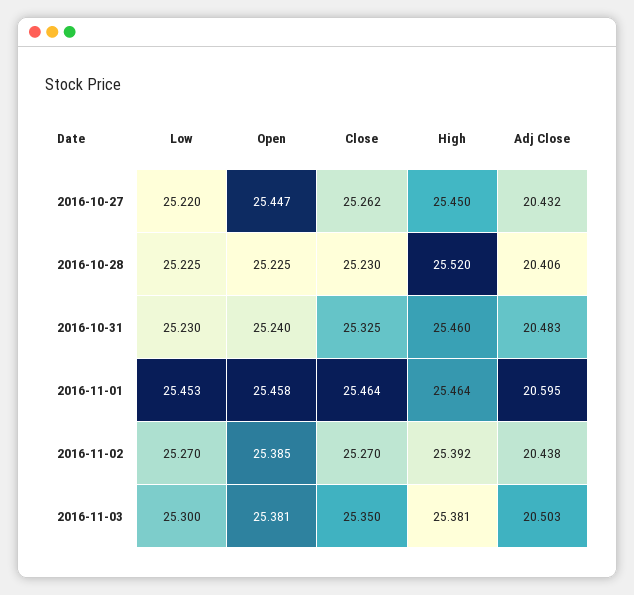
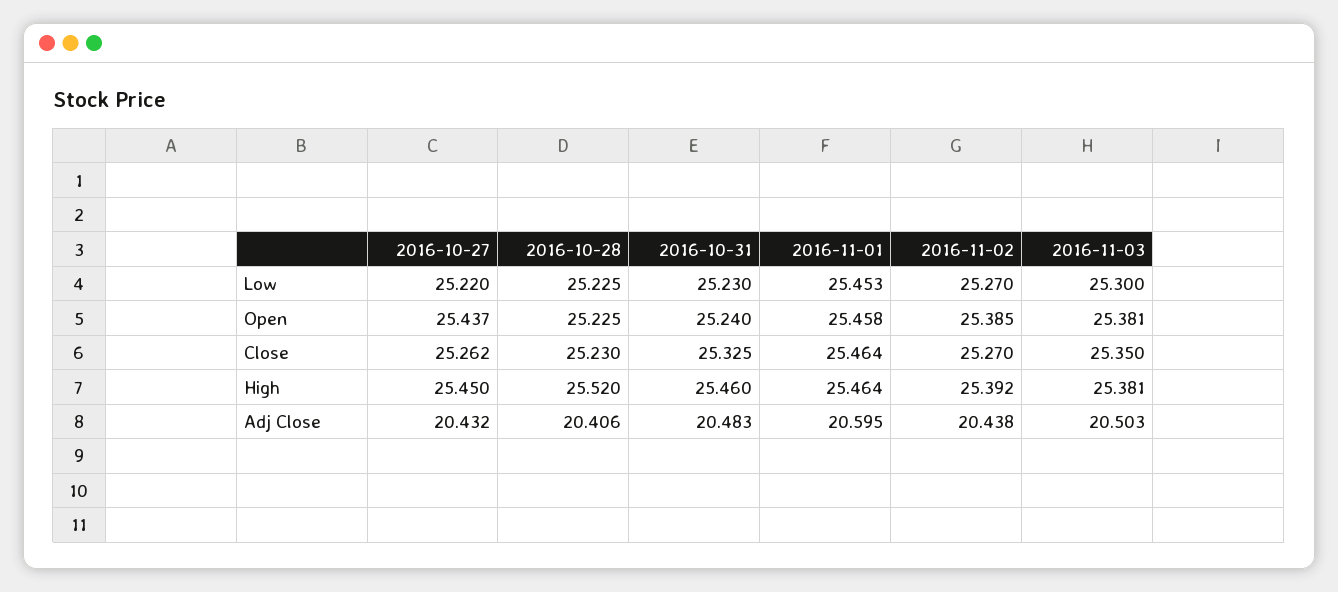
  {
    "Low": {
      "2016-10-27": 25.22,
      "2016-10-28": 25.225,
      "2016-10-31": 25.23,
      "2016-11-01": 25.453,
      "2016-11-02": 25.27,
      "2016-11-03": 25.3
    },
    "Open": {
-     "2016-10-27": 25.447,
+     "2016-10-27": 25.437,
      "2016-10-28": 25.225,
      "2016-10-31": 25.24,
      "2016-11-01": 25.458,
      "2016-11-02": 25.385,
      "2016-11-03": 25.381
    },
    "Close": {
      "2016-10-27": 25.262,
      "2016-10-28": 25.23,
      "2016-10-31": 25.325,
      "2016-11-01": 25.464,
      "2016-11-02": 25.27,
      "2016-11-03": 25.35
    },
    "High": {
      "2016-10-27": 25.45,
      "2016-10-28": 25.52,
      "2016-10-31": 25.46,
      "2016-11-01": 25.464,
      "2016-11-02": 25.392,
      "2016-11-03": 25.381
    },
    "Adj Close": {
      "2016-10-27": 20.432,
      "2016-10-28": 20.406,
      "2016-10-31": 20.483,
      "2016-11-01": 20.595,
      "2016-11-02": 20.438,
      "2016-11-03": 20.503
    }
  }

